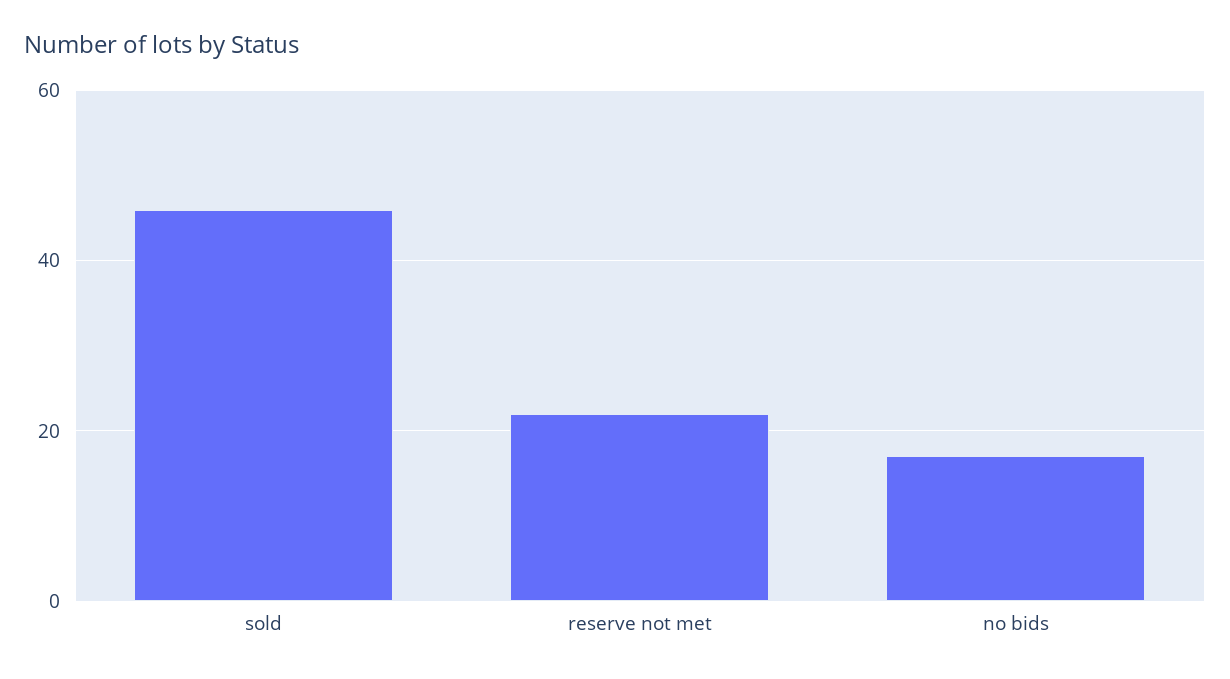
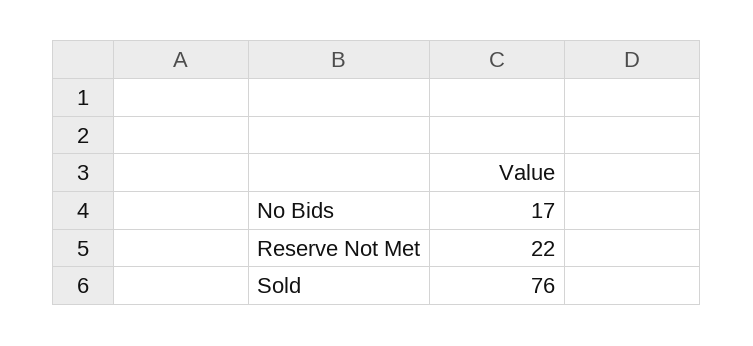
  {
-   "sold": 45,
+   "sold": 76,
    "reserve not met": 22,
    "no bids": 17
  }

